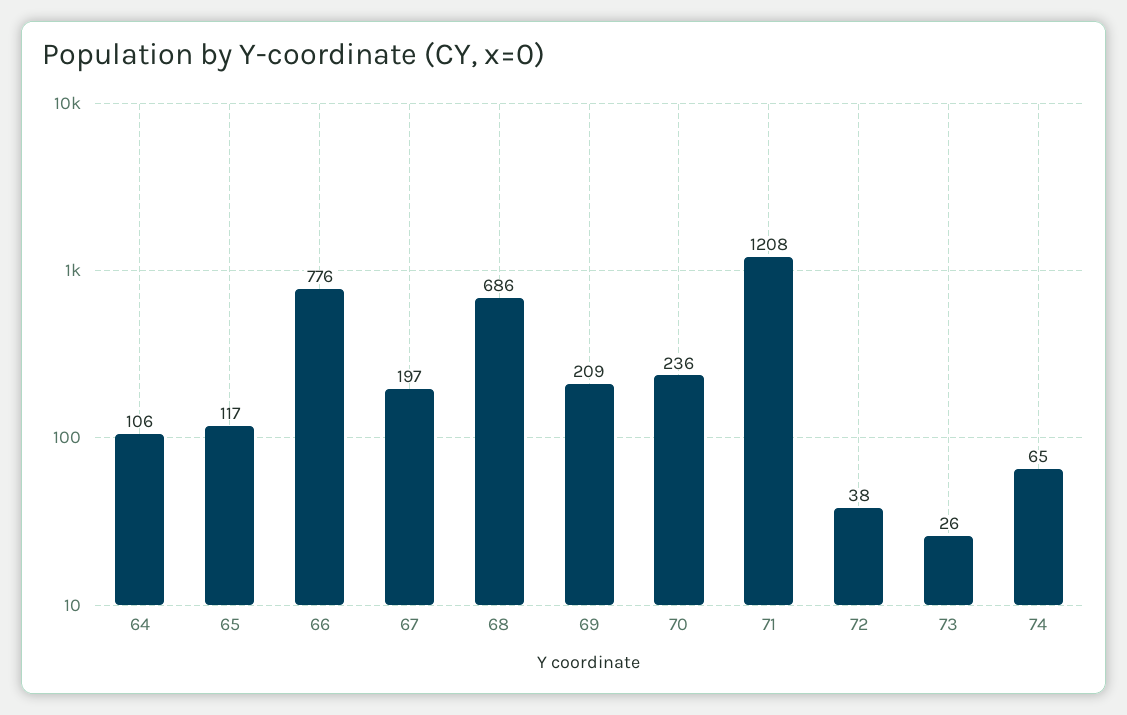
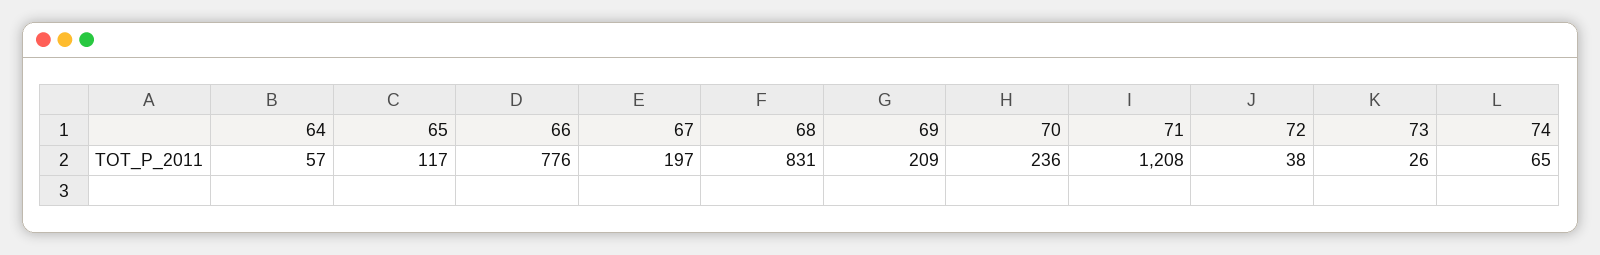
  {
-   "64": 106,
+   "64": 57,
    "65": 117,
    "66": 776,
    "67": 197,
-   "68": 686,
+   "68": 831,
    "69": 209,
    "70": 236,
    "71": 1208,
    "72": 38,
    "73": 26,
    "74": 65
  }

